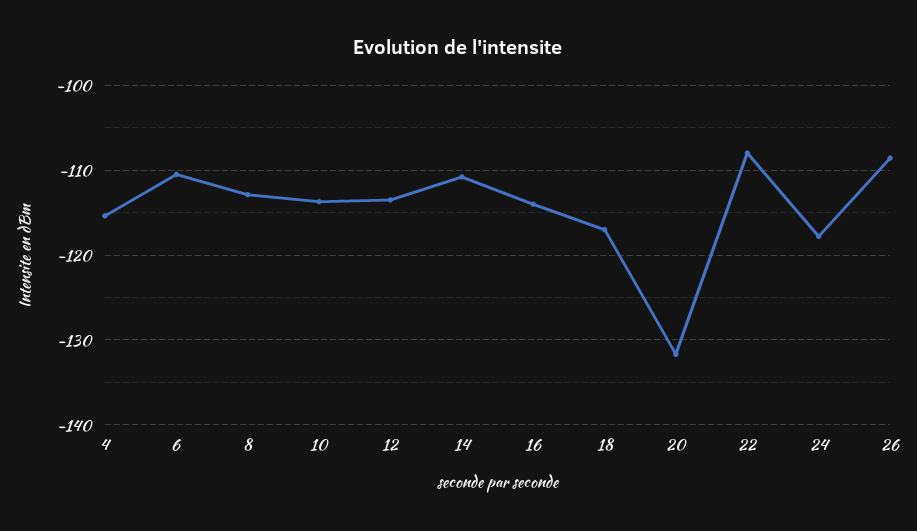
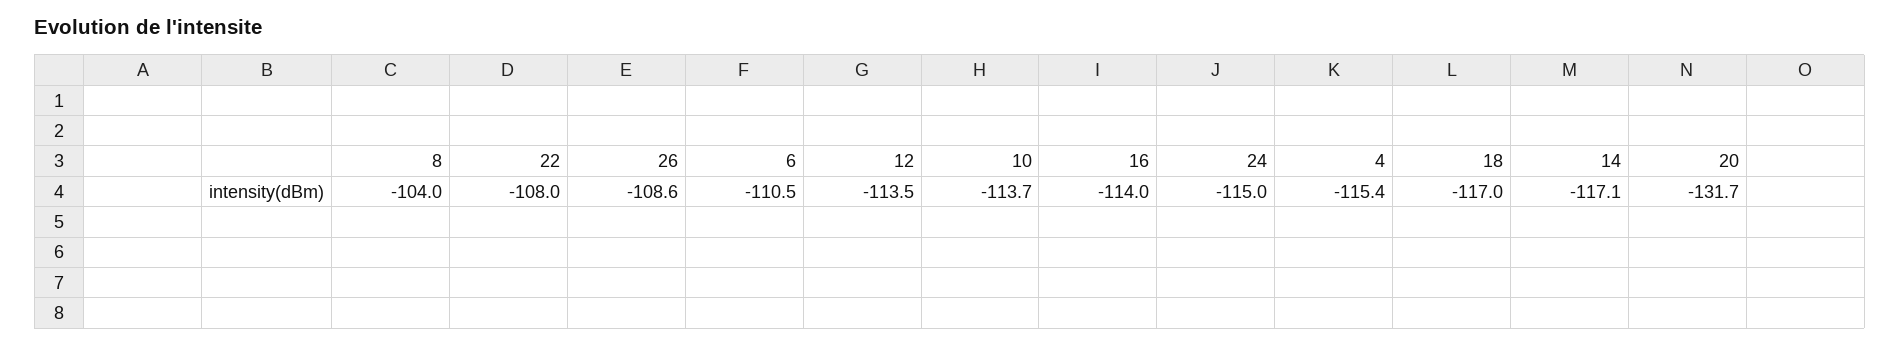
  {
    "4": -115.4,
    "6": -110.5,
-   "8": -113,
+   "8": -104,
    "10": -113.7,
    "12": -113.5,
-   "14": -111,
+   "14": -117.1,
    "16": -114,
    "18": -117,
    "20": -131.7,
    "22": -108,
-   "24": -118,
+   "24": -115,
    "26": -108.6
  }

